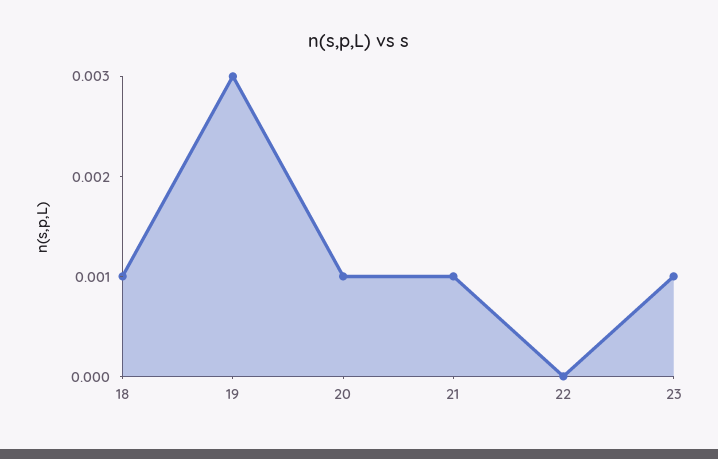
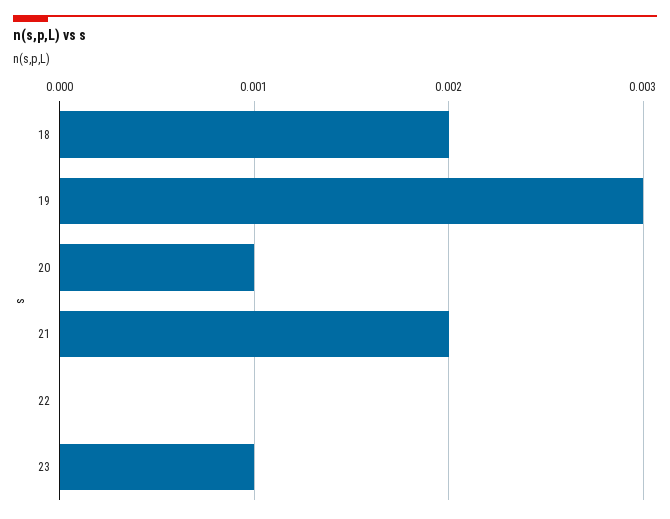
  {
-   "18": 0.001,
+   "18": 0.002,
    "19": 0.003,
    "20": 0.001,
-   "21": 0.001,
+   "21": 0.002,
    "22": 0,
    "23": 0.001
  }

